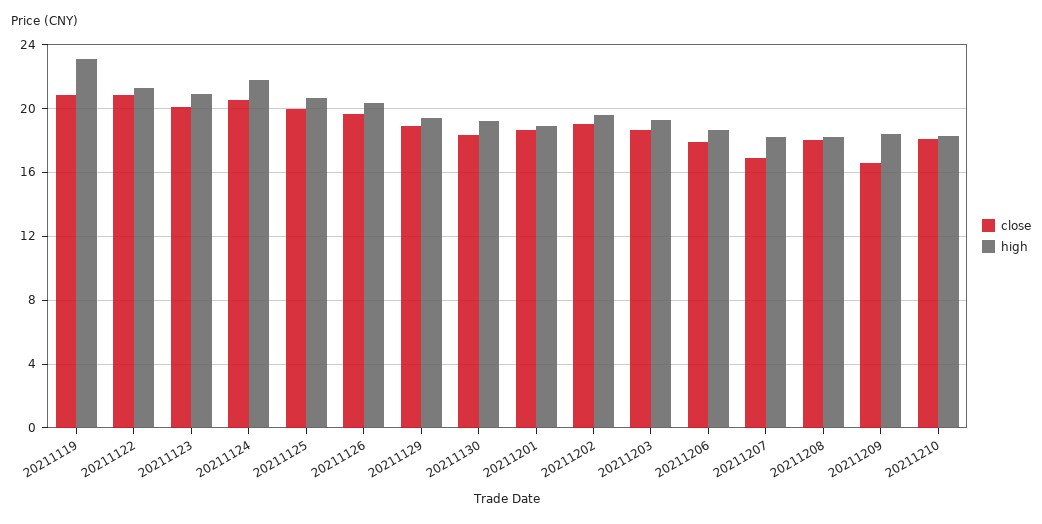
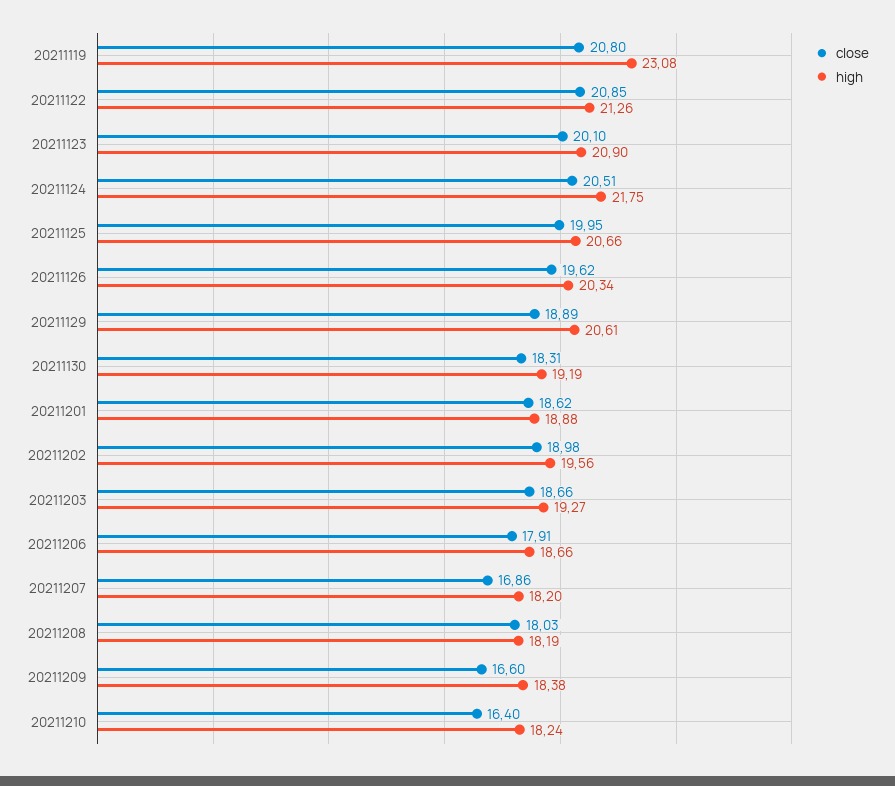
  {
    "close": {
      "20211119": 20.8,
      "20211122": 20.85,
      "20211123": 20.1,
      "20211124": 20.51,
      "20211125": 19.95,
      "20211126": 19.62,
      "20211129": 18.89,
      "20211130": 18.31,
      "20211201": 18.62,
      "20211202": 18.98,
      "20211203": 18.66,
      "20211206": 17.91,
      "20211207": 16.86,
      "20211208": 18.03,
      "20211209": 16.6,
-     "20211210": 18
+     "20211210": 16.4
    },
    "high": {
      "20211119": 23.08,
      "20211122": 21.26,
      "20211123": 20.9,
      "20211124": 21.75,
      "20211125": 20.66,
      "20211126": 20.34,
-     "20211129": 19.5,
+     "20211129": 20.61,
      "20211130": 19.19,
      "20211201": 18.88,
      "20211202": 19.56,
      "20211203": 19.27,
      "20211206": 18.66,
      "20211207": 18.2,
      "20211208": 18.19,
      "20211209": 18.38,
      "20211210": 18.24
    }
  }

